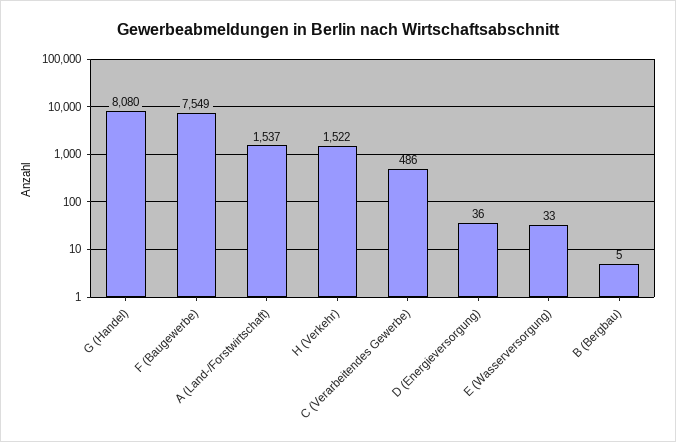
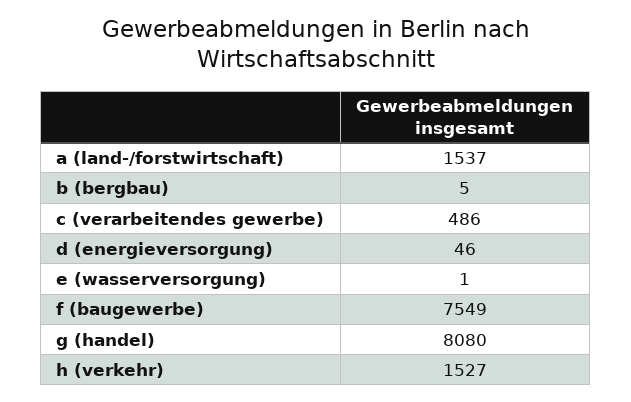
  {
    "G (Handel)": 8080,
    "F (Baugewerbe)": 7549,
    "A (Land-/Forstwirtschaft)": 1537,
-   "H (Verkehr)": 1522,
+   "H (Verkehr)": 1527,
    "C (Verarbeitendes Gewerbe)": 486,
-   "D (Energieversorgung)": 36,
+   "D (Energieversorgung)": 46,
-   "E (Wasserversorgung)": 33,
+   "E (Wasserversorgung)": 1,
    "B (Bergbau)": 5
  }

